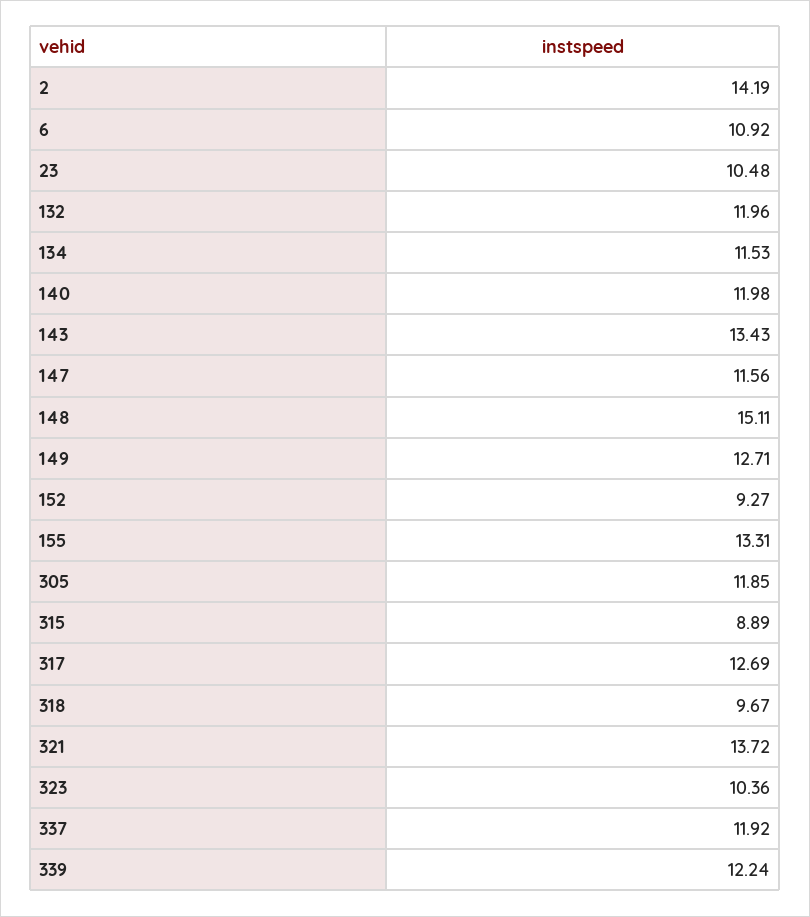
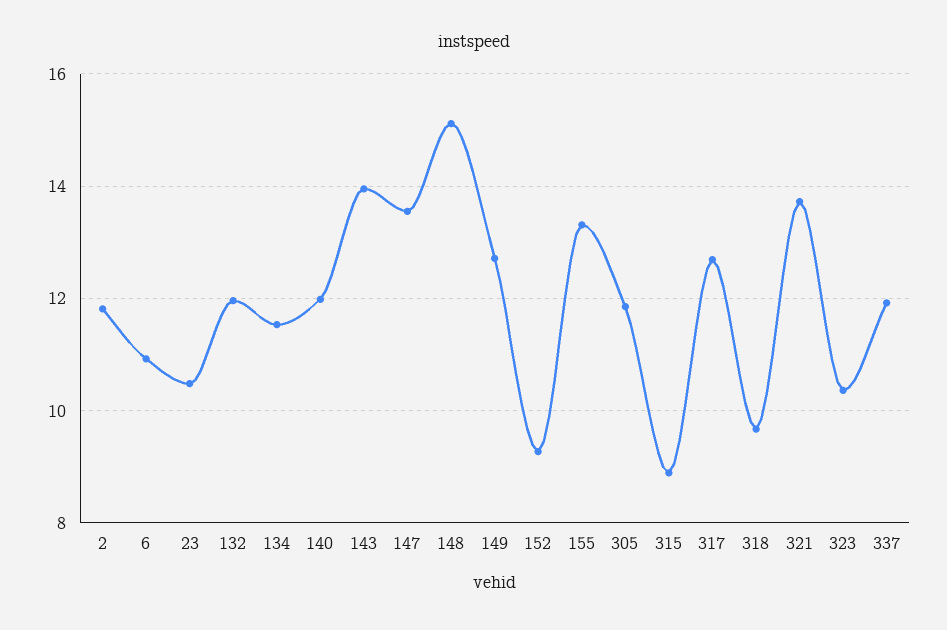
  {
-   "2": 14.19,
+   "2": 11.8,
    "6": 10.92,
    "23": 10.48,
    "132": 11.96,
    "134": 11.53,
    "140": 11.98,
-   "143": 13.43,
+   "143": 14,
-   "147": 11.56,
+   "147": 13.6,
    "148": 15.11,
    "149": 12.71,
    "152": 9.27,
    "155": 13.31,
    "305": 11.85,
    "315": 8.89,
    "317": 12.69,
    "318": 9.67,
    "321": 13.72,
    "323": 10.36,
-   "337": 11.92,
+   "337": 11.92
-   "339": 12.24
  }

